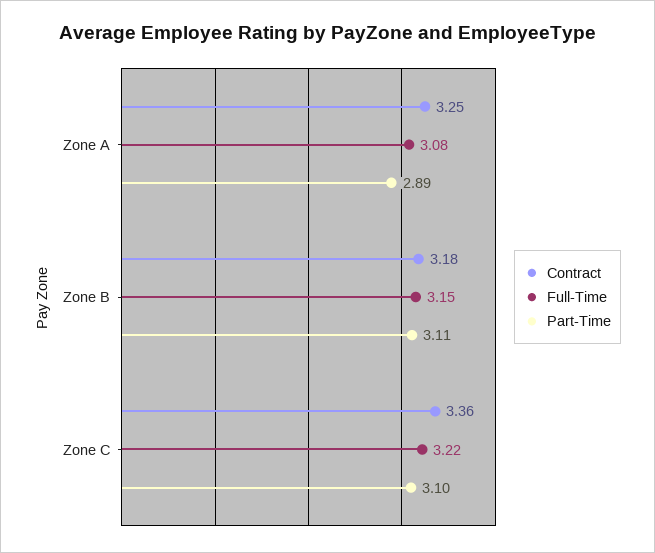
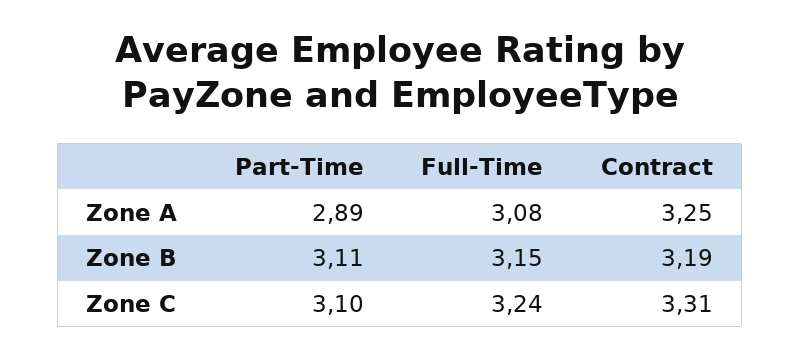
  {
    "Contract": {
      "Zone A": 3.25,
-     "Zone B": 3.18,
+     "Zone B": 3.19,
-     "Zone C": 3.36
+     "Zone C": 3.31
    },
    "Full-Time": {
      "Zone A": 3.08,
      "Zone B": 3.15,
-     "Zone C": 3.22
+     "Zone C": 3.24
    },
    "Part-Time": {
      "Zone A": 2.89,
      "Zone B": 3.11,
      "Zone C": 3.1
    }
  }

